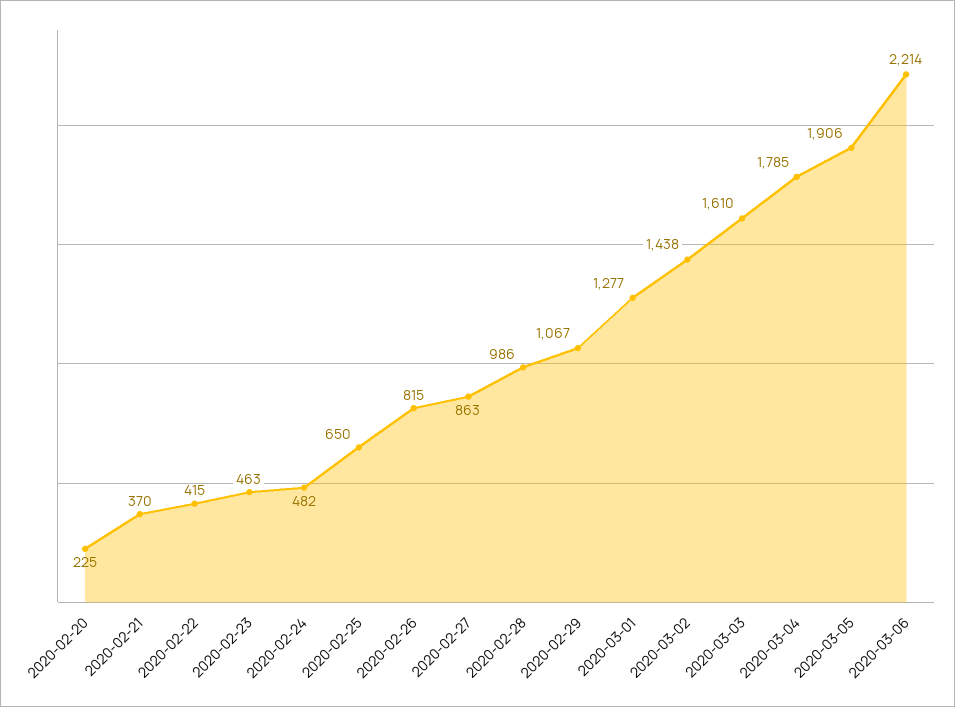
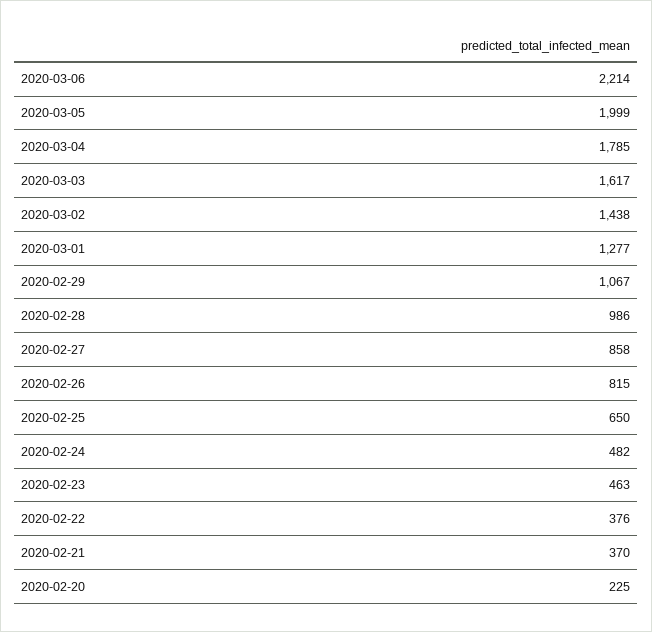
  {
    "2020-02-20": 225,
    "2020-02-21": 370,
-   "2020-02-22": 415,
+   "2020-02-22": 376,
    "2020-02-23": 463,
    "2020-02-24": 482,
    "2020-02-25": 650,
    "2020-02-26": 815,
-   "2020-02-27": 863,
+   "2020-02-27": 858,
    "2020-02-28": 986,
    "2020-02-29": 1067,
    "2020-03-01": 1277,
    "2020-03-02": 1438,
-   "2020-03-03": 1610,
+   "2020-03-03": 1617,
    "2020-03-04": 1785,
-   "2020-03-05": 1906,
+   "2020-03-05": 1999,
    "2020-03-06": 2214
  }

